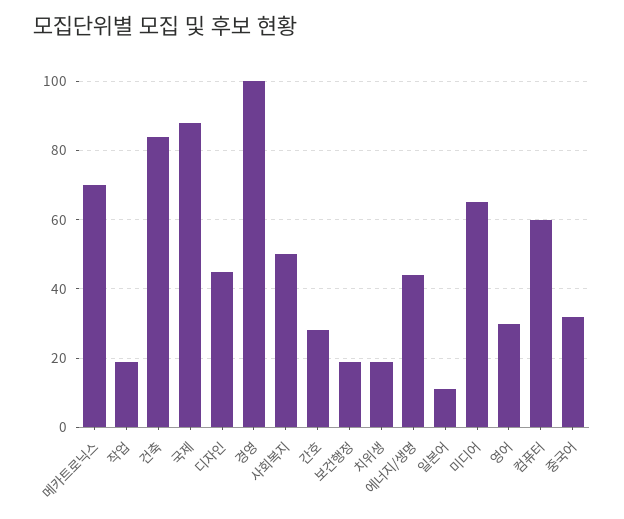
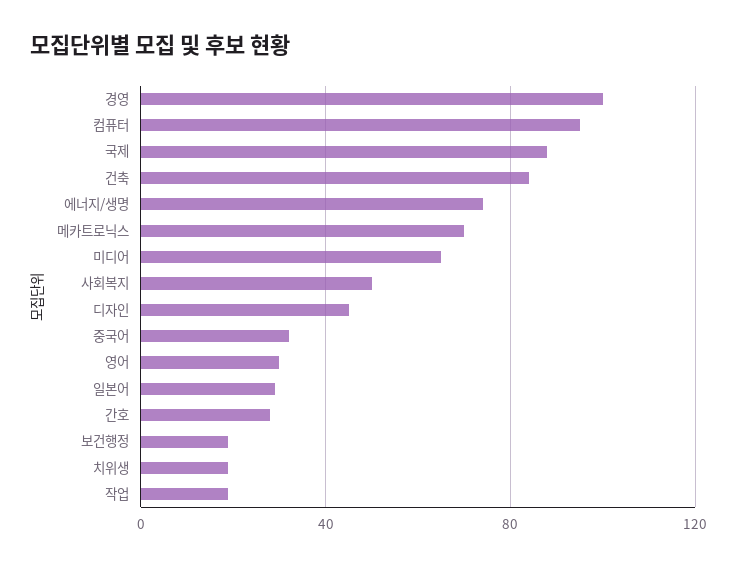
  {
    "메카트로닉스": 70,
    "작업": 20,
    "건축": 85,
    "국제": 90,
    "디자인": 45,
    "경영": 100,
    "사회복지": 50,
    "간호": 30,
    "보건행정": 20,
    "치위생": 20,
-   "에너지/생명": 45,
+   "에너지/생명": 75,
-   "일본어": 10,
+   "일본어": 30,
    "미디어": 65,
    "영어": 30,
-   "컴퓨터": 60,
+   "컴퓨터": 95,
    "중국어": 30
  }

